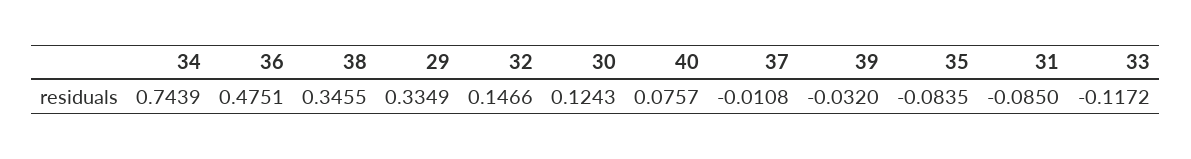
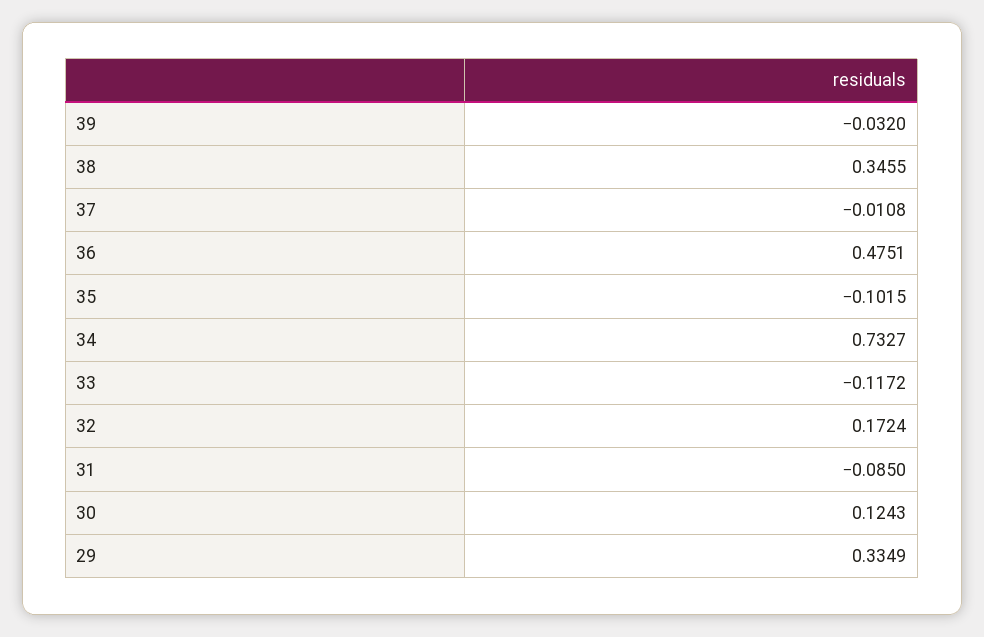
  {
-   "34": 0.7439,
+   "34": 0.7327,
    "36": 0.4751,
    "38": 0.3455,
    "29": 0.3349,
-   "32": 0.1466,
+   "32": 0.1724,
    "30": 0.1243,
-   "40": 0.0757,
    "37": -0.0108,
    "39": -0.032,
-   "35": -0.0835,
+   "35": -0.1015,
    "31": -0.085,
    "33": -0.1172
  }

